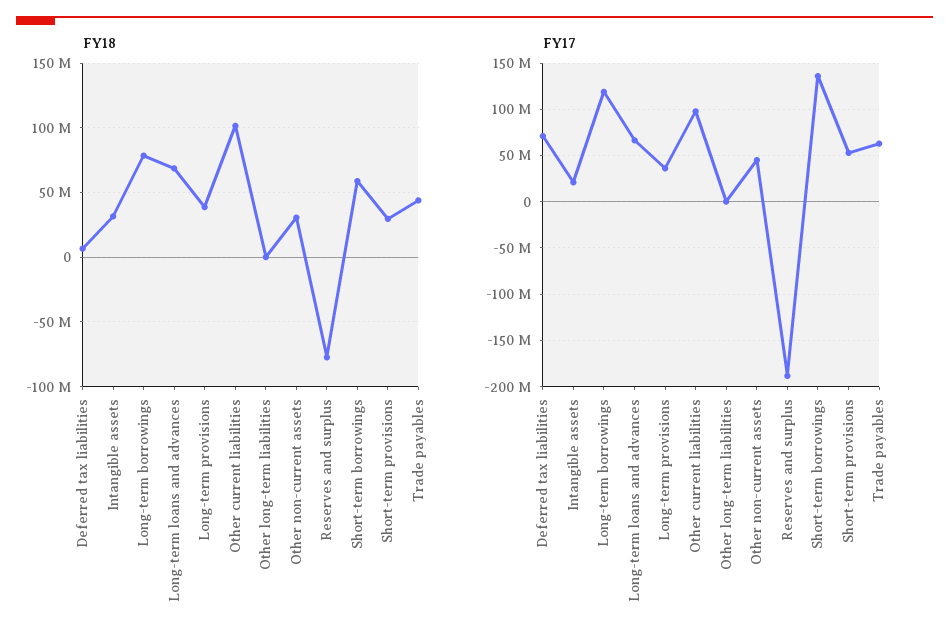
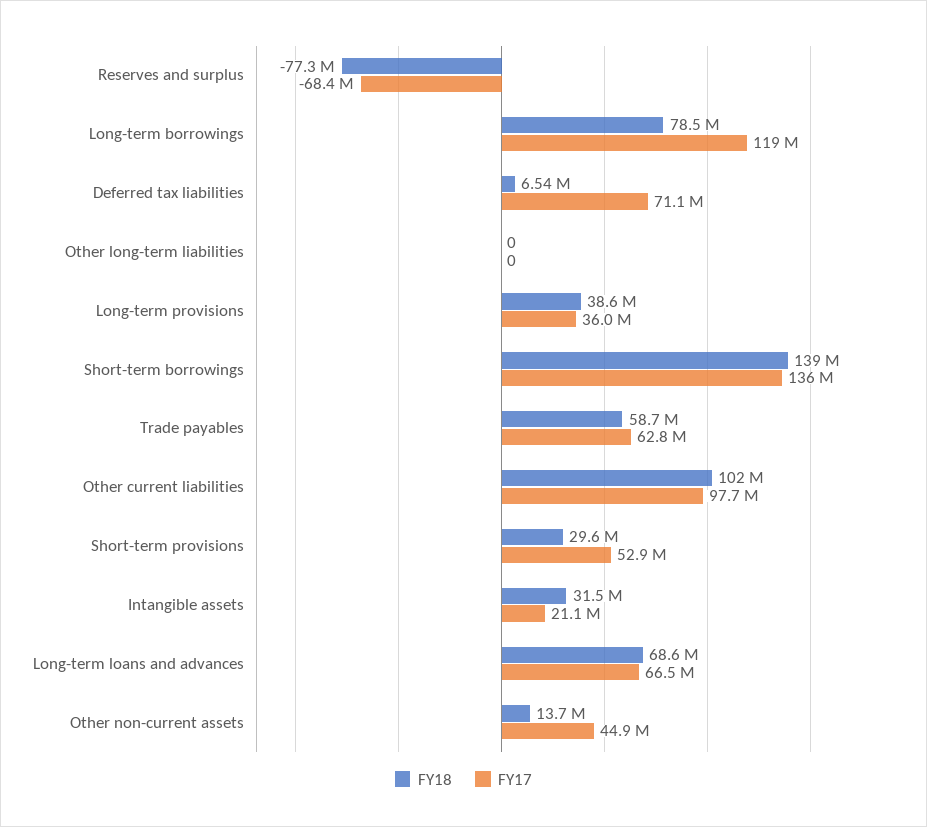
  {
    "FY18": {
      "Deferred tax liabilities": 6540000,
      "Intangible assets": 31500000,
      "Long-term borrowings": 78500000,
      "Long-term loans and advances": 68600000,
      "Long-term provisions": 38600000,
      "Other current liabilities": 102000000,
      "Other long-term liabilities": 0,
-     "Other non-current assets": 30000000,
+     "Other non-current assets": 13700000,
      "Reserves and surplus": -77300000,
-     "Short-term borrowings": 60000000,
+     "Short-term borrowings": 139000000,
      "Short-term provisions": 29600000,
-     "Trade payables": 45000000
+     "Trade payables": 58700000
    },
    "FY17": {
      "Deferred tax liabilities": 71100000,
      "Intangible assets": 21100000,
      "Long-term borrowings": 119000000,
      "Long-term loans and advances": 66500000,
      "Long-term provisions": 36000000,
      "Other current liabilities": 97700000,
      "Other long-term liabilities": 0,
      "Other non-current assets": 44900000,
-     "Reserves and surplus": -190000000,
+     "Reserves and surplus": -68400000,
      "Short-term borrowings": 136000000,
      "Short-term provisions": 52900000,
      "Trade payables": 62800000
    }
  }

